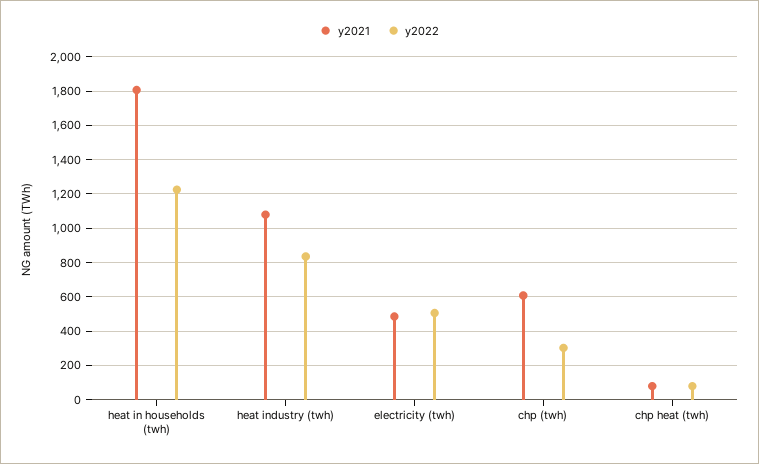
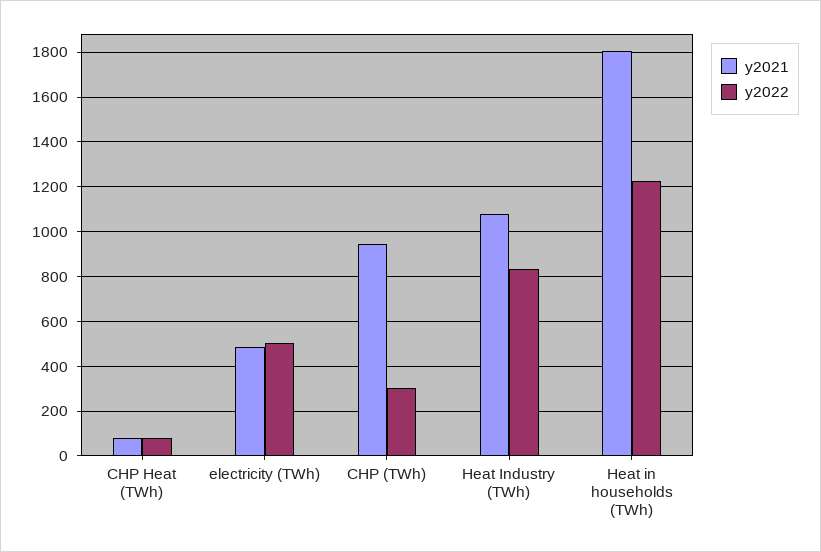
  {
    "y2021": {
      "heat in households (twh)": 1800,
      "heat industry (twh)": 1100,
      "electricity (twh)": 500,
-     "chp (twh)": 600,
+     "chp (twh)": 950,
      "chp heat (twh)": 100
    },
    "y2022": {
      "heat in households (twh)": 1250,
      "heat industry (twh)": 850,
      "electricity (twh)": 500,
      "chp (twh)": 300,
      "chp heat (twh)": 100
    }
  }

